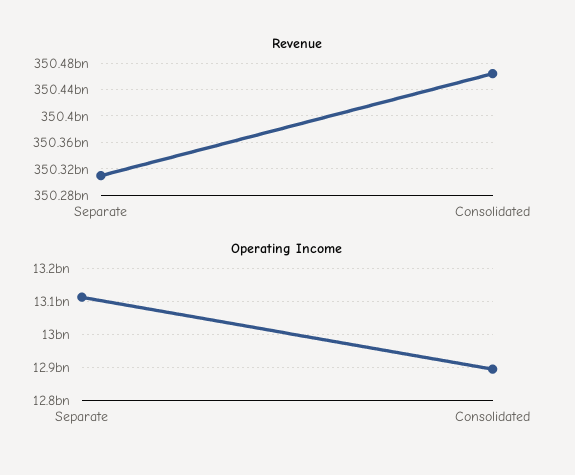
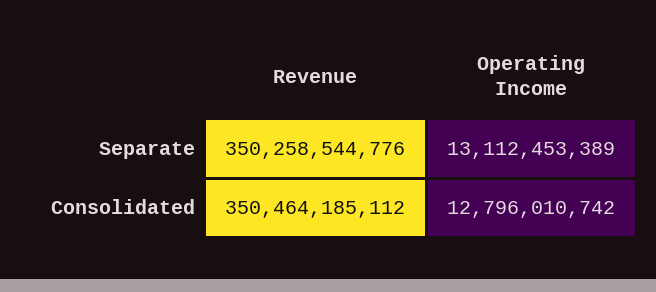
  {
    "Revenue": {
-     "Separate": 350310000000,
+     "Separate": 350258544776,
      "Consolidated": 350464185112
    },
    "Operating Income": {
      "Separate": 13112453389,
-     "Consolidated": 12900000000
+     "Consolidated": 12796010742
    }
  }

